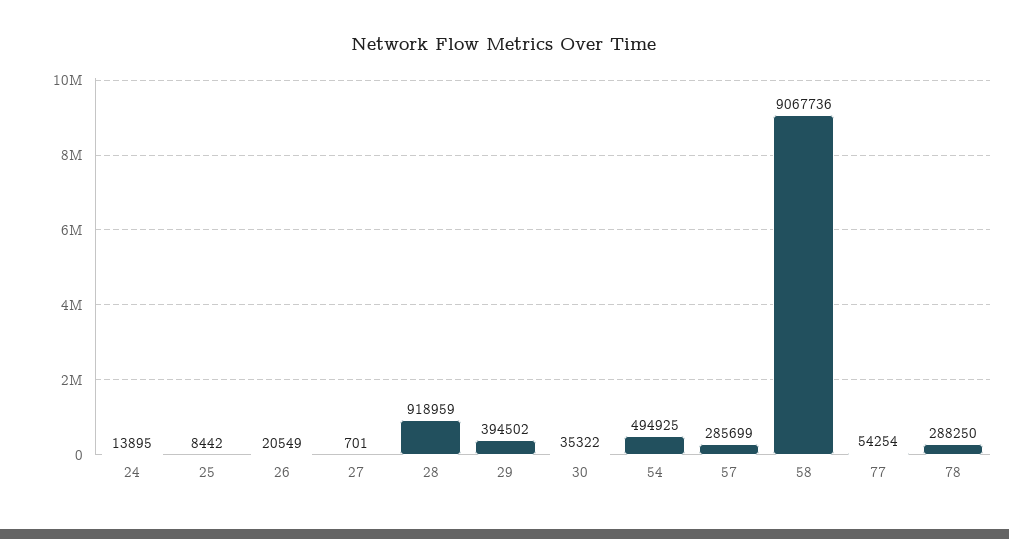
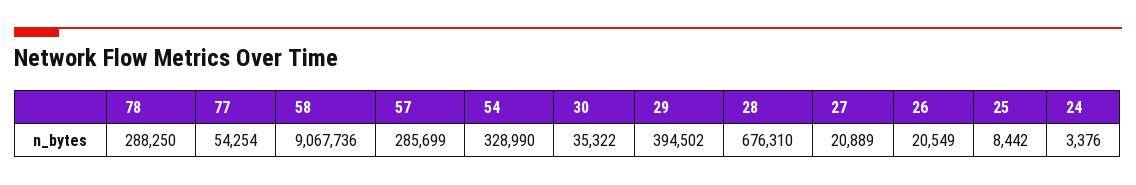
  {
-   "24": 13895,
+   "24": 3376,
    "25": 8442,
    "26": 20549,
-   "27": 701,
+   "27": 20889,
-   "28": 918959,
+   "28": 676310,
    "29": 394502,
    "30": 35322,
-   "54": 494925,
+   "54": 328990,
    "57": 285699,
    "58": 9067736,
    "77": 54254,
    "78": 288250
  }

